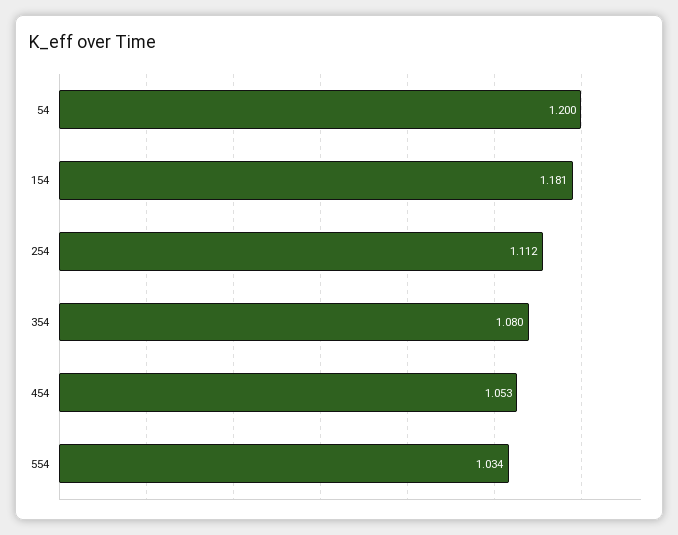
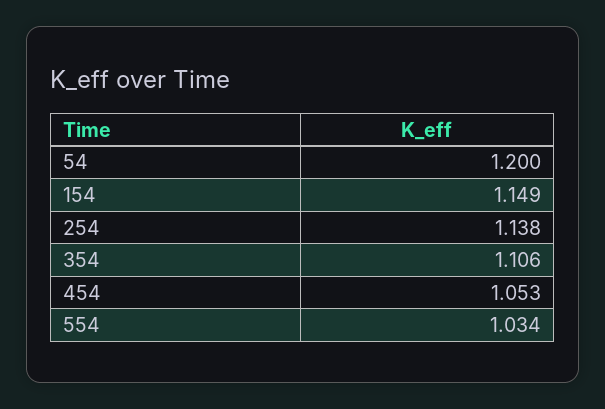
  {
    "54": 1.2,
-   "154": 1.181,
+   "154": 1.149,
-   "254": 1.112,
+   "254": 1.138,
-   "354": 1.08,
+   "354": 1.106,
    "454": 1.053,
    "554": 1.034
  }

